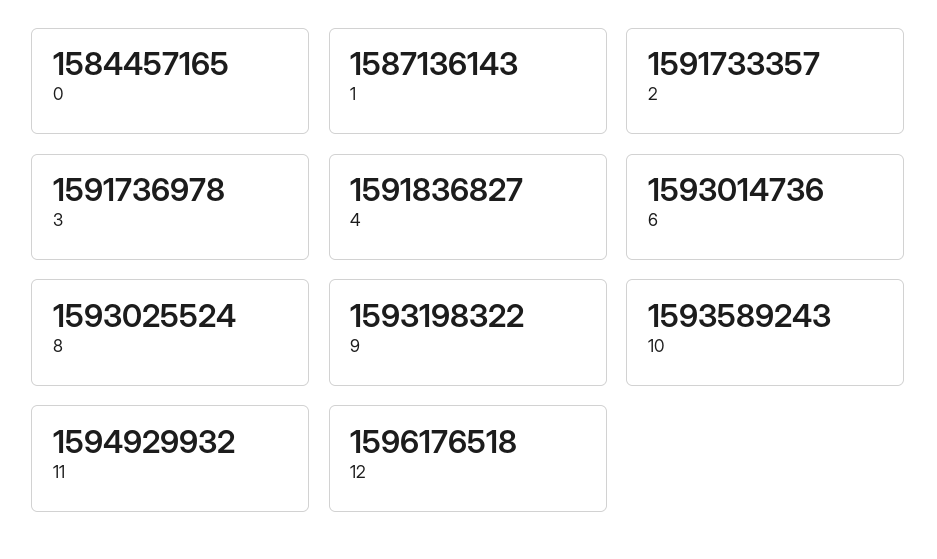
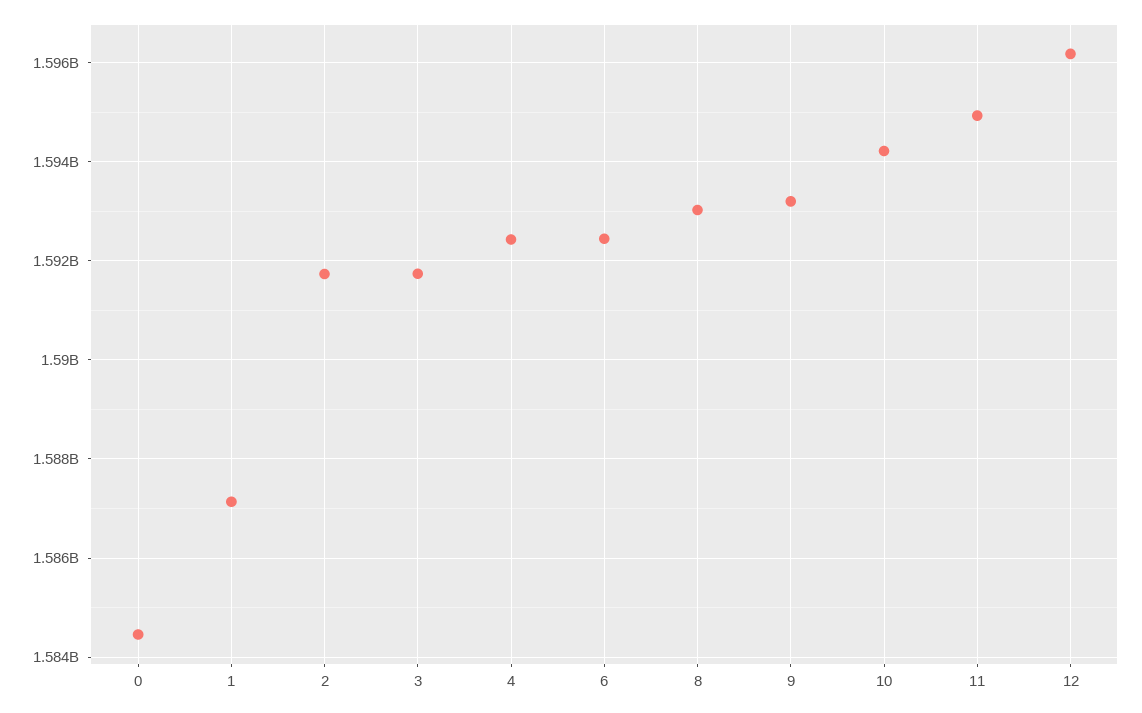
  {
    "0": 1584457165,
    "1": 1587136143,
    "2": 1591733357,
    "3": 1591736978,
-   "4": 1591836827,
+   "4": 1592400000,
-   "6": 1593014736,
+   "6": 1592400000,
    "8": 1593025524,
    "9": 1593198322,
-   "10": 1593589243,
+   "10": 1594200000,
    "11": 1594929932,
    "12": 1596176518
  }

